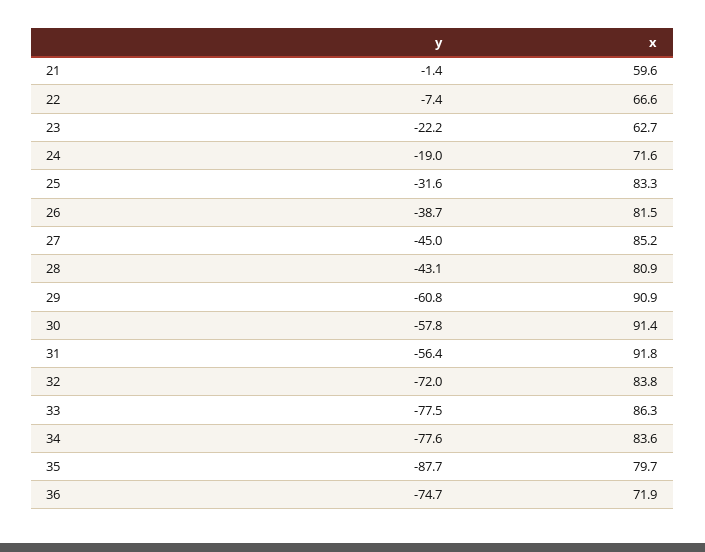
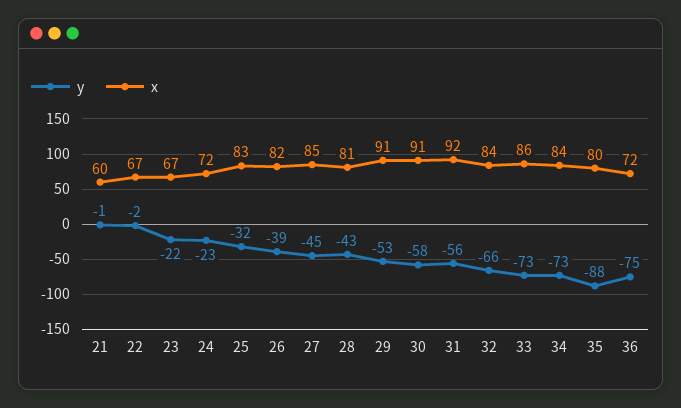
  {
    "y": {
      "21": -1.4,
-     "22": -7.4,
+     "22": -2,
      "23": -22.2,
-     "24": -19,
+     "24": -23,
      "25": -31.6,
      "26": -38.7,
      "27": -45,
      "28": -43.1,
-     "29": -60.8,
+     "29": -53,
      "30": -57.8,
      "31": -56.4,
-     "32": -72,
+     "32": -66,
-     "33": -77.5,
+     "33": -73,
-     "34": -77.6,
+     "34": -73,
      "35": -87.7,
      "36": -74.7
    },
    "x": {
      "21": 59.6,
      "22": 66.6,
-     "23": 62.7,
+     "23": 67,
      "24": 71.6,
      "25": 83.3,
      "26": 81.5,
      "27": 85.2,
      "28": 80.9,
      "29": 90.9,
      "30": 91.4,
      "31": 91.8,
      "32": 83.8,
      "33": 86.3,
      "34": 83.6,
      "35": 79.7,
      "36": 71.9
    }
  }

